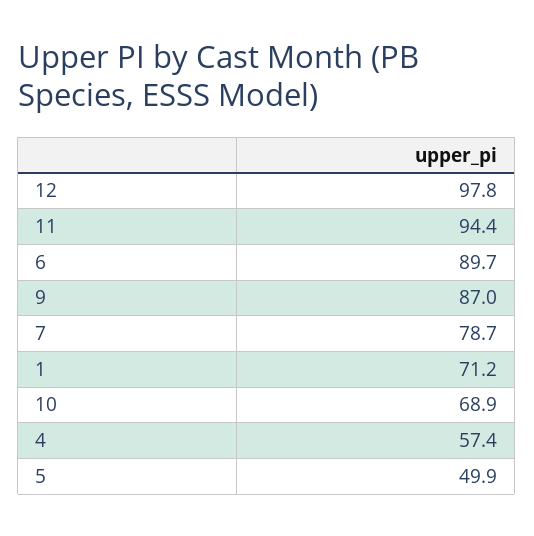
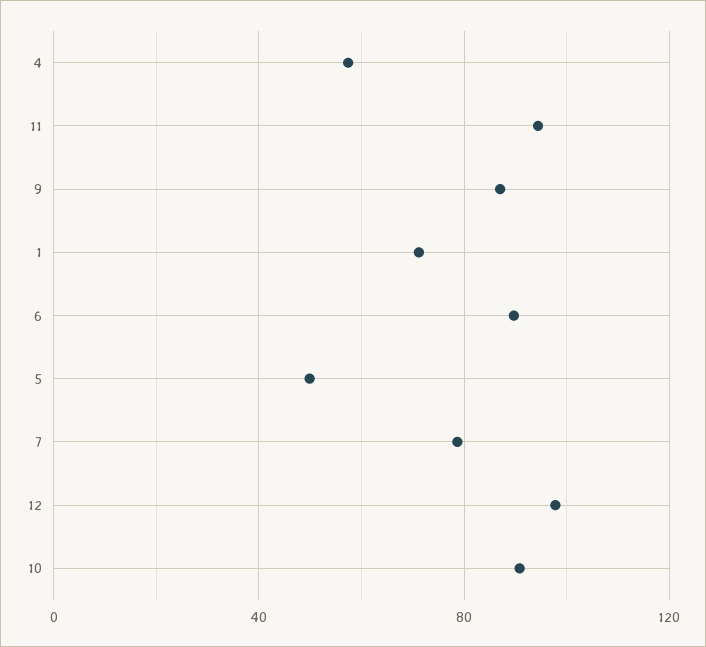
  {
    "12": 97.8,
    "11": 94.4,
    "6": 89.7,
    "9": 87,
    "7": 78.7,
    "1": 71.2,
-   "10": 68.9,
+   "10": 90,
    "4": 57.4,
    "5": 49.9
  }

